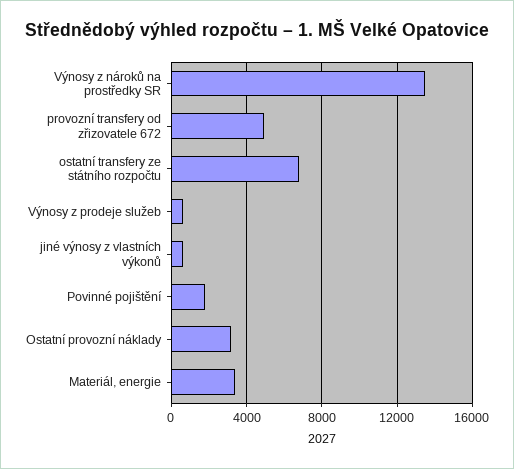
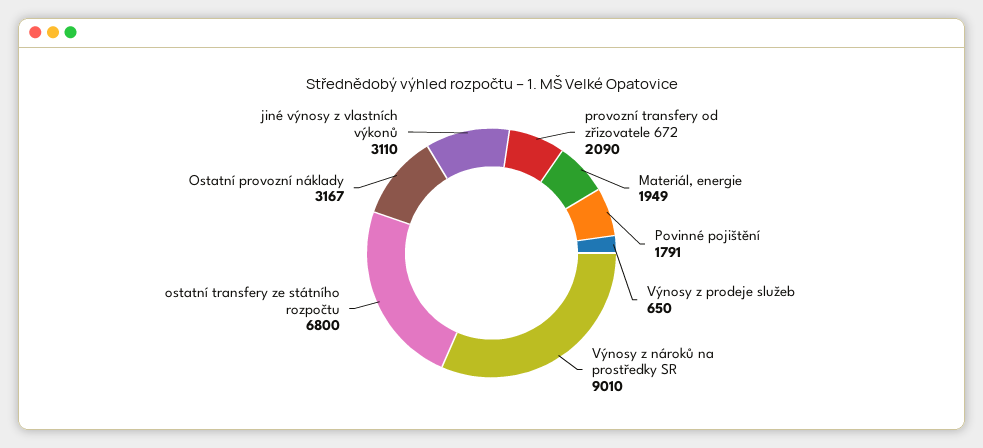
  {
-   "Výnosy z nároků na prostředky SR": 13500,
+   "Výnosy z nároků na prostředky SR": 9010,
-   "provozní transfery od zřizovatele 672": 5000,
+   "provozní transfery od zřizovatele 672": 2090,
    "ostatní transfery ze státního rozpočtu": 6800,
    "Výnosy z prodeje služeb": 650,
-   "jiné výnosy z vlastních výkonů": 500,
+   "jiné výnosy z vlastních výkonů": 3110,
    "Povinné pojištění": 1791,
    "Ostatní provozní náklady": 3167,
-   "Materiál, energie": 3500
+   "Materiál, energie": 1949
  }

